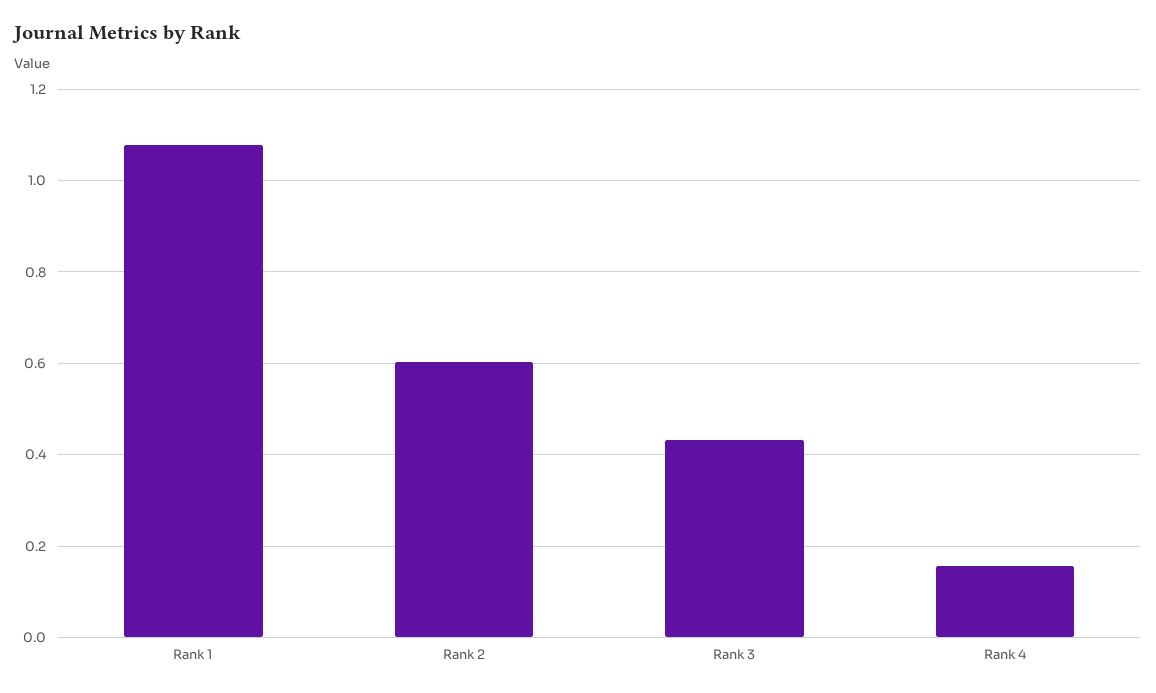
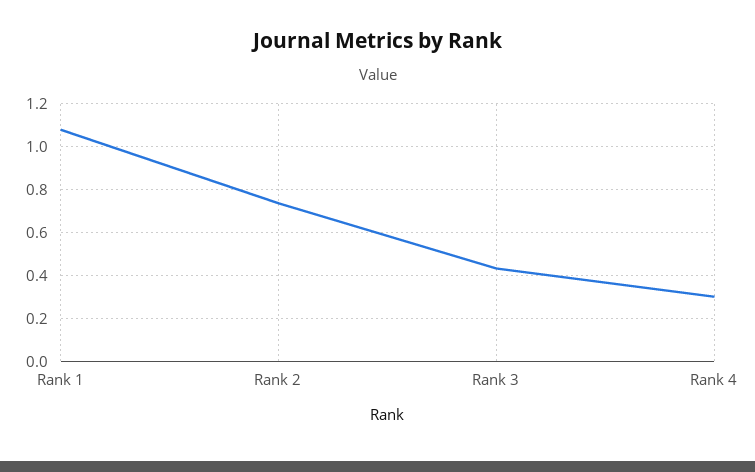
  {
    "Rank 1": 1.08,
-   "Rank 2": 0.6,
+   "Rank 2": 0.75,
    "Rank 3": 0.44,
-   "Rank 4": 0.16
+   "Rank 4": 0.3
  }

